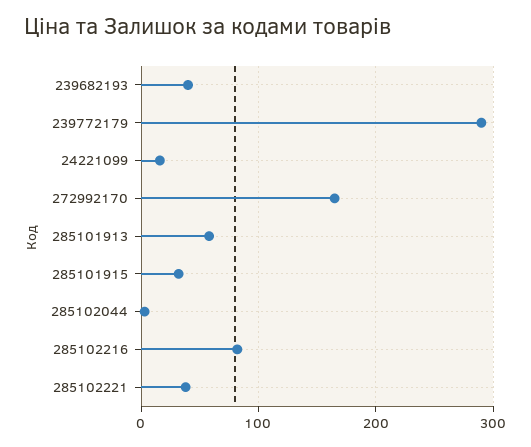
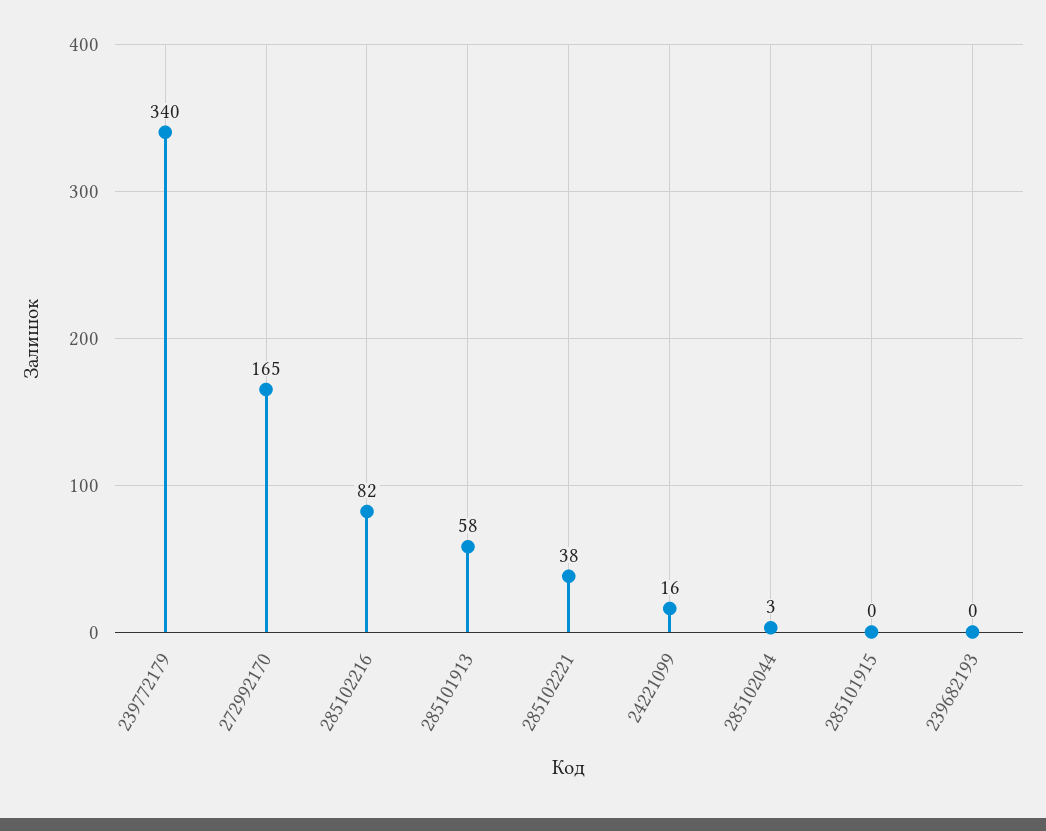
  {
-   "239682193": 40,
+   "239682193": 0,
-   "239772179": 290,
+   "239772179": 340,
    "24221099": 16,
    "272992170": 165,
    "285101913": 58,
-   "285101915": 30,
+   "285101915": 0,
    "285102044": 3,
    "285102216": 82,
    "285102221": 38
  }

